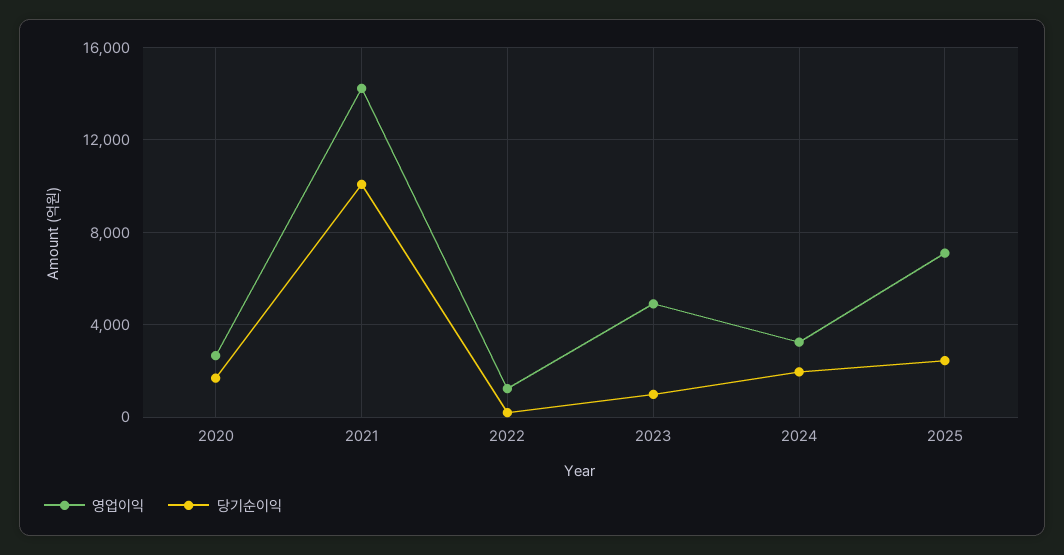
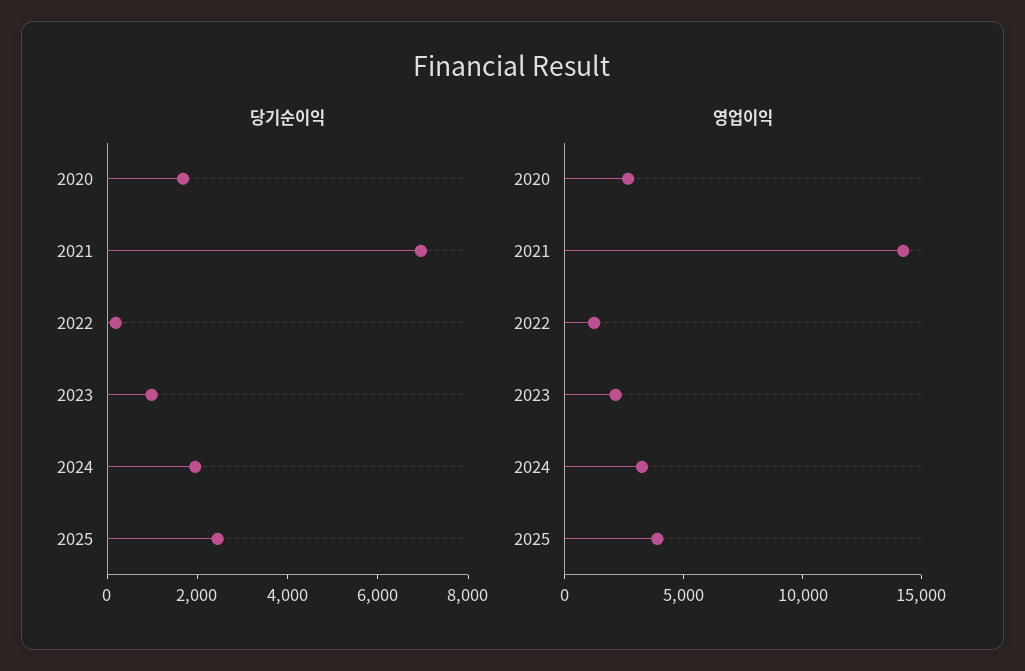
  {
    "영업이익": {
      "2020": 2500,
      "2021": 14000,
      "2022": 1000,
-     "2023": 5000,
+     "2023": 2000,
      "2024": 3000,
-     "2025": 7000
+     "2025": 4000
    },
    "당기순이익": {
      "2020": 1500,
-     "2021": 10000,
+     "2021": 7000,
      "2022": 0,
      "2023": 1000,
      "2024": 2000,
      "2025": 2500
    }
  }

